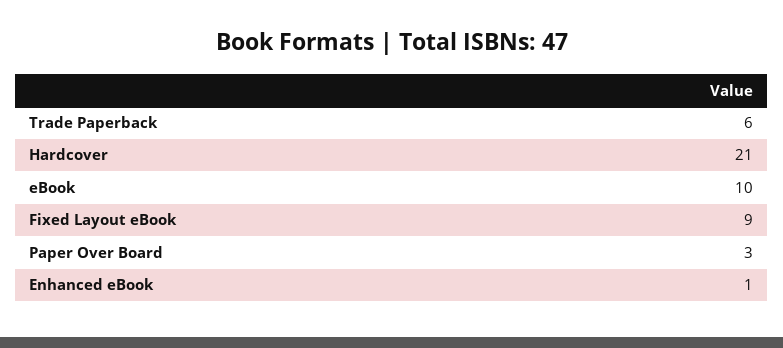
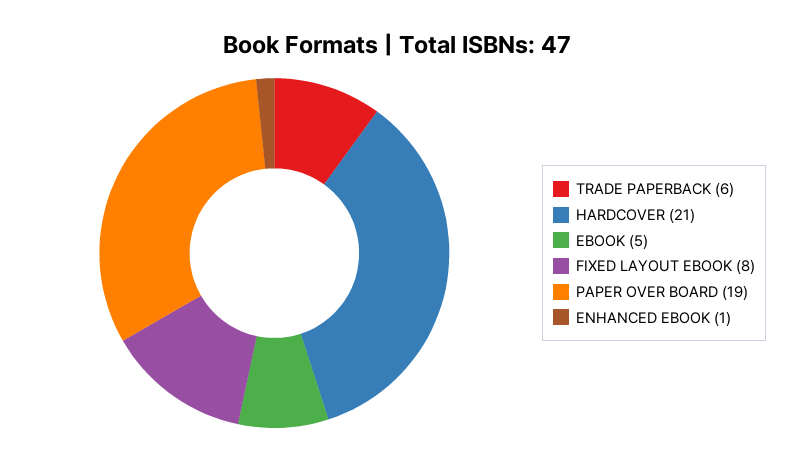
  {
    "Trade Paperback": 6,
    "Hardcover": 21,
-   "eBook": 10,
+   "eBook": 5,
-   "Fixed Layout eBook": 9,
+   "Fixed Layout eBook": 8,
-   "Paper Over Board": 3,
+   "Paper Over Board": 19,
    "Enhanced eBook": 1
  }

